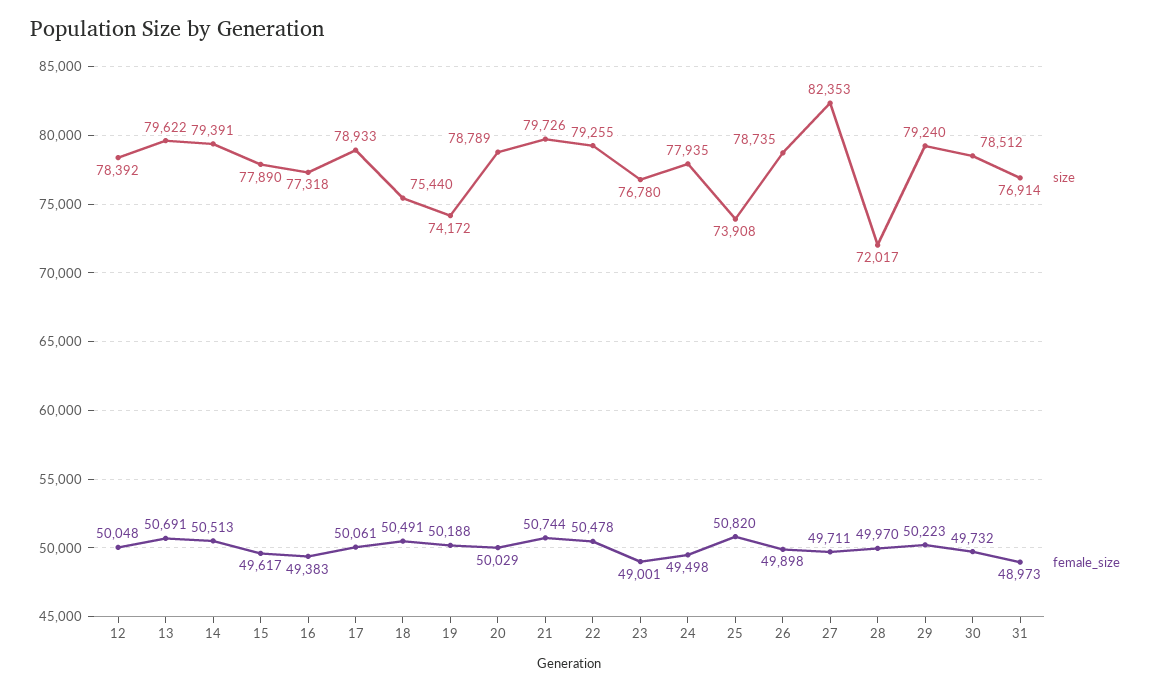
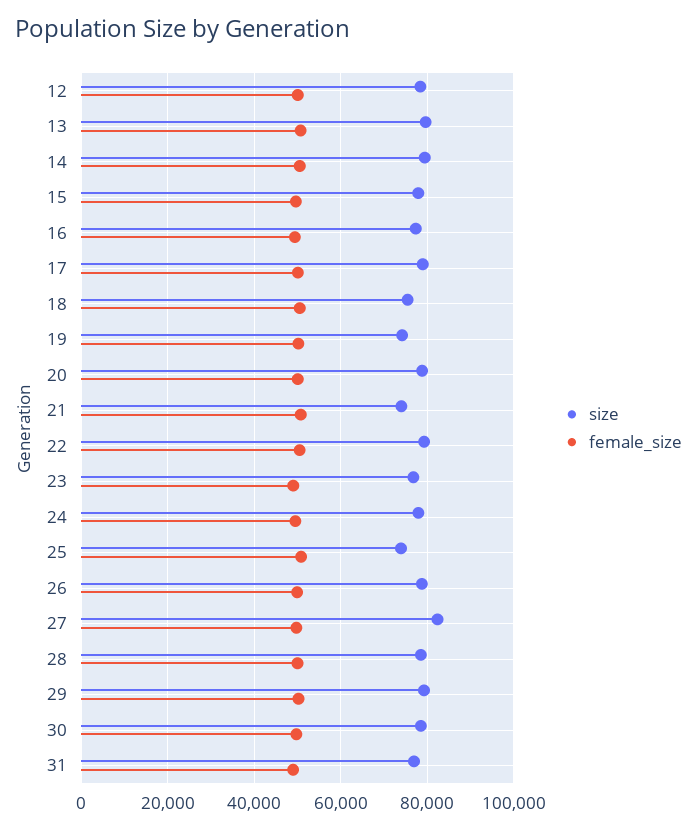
  {
    "size": {
      "12": 78392,
      "13": 79622,
      "14": 79391,
      "15": 77890,
      "16": 77318,
      "17": 78933,
      "18": 75440,
      "19": 74172,
      "20": 78789,
-     "21": 79726,
+     "21": 74000,
      "22": 79255,
      "23": 76780,
      "24": 77935,
      "25": 73908,
      "26": 78735,
      "27": 82353,
-     "28": 72017,
+     "28": 78000,
      "29": 79240,
      "30": 78512,
      "31": 76914
    },
    "female_size": {
      "12": 50048,
      "13": 50691,
      "14": 50513,
      "15": 49617,
      "16": 49383,
      "17": 50061,
      "18": 50491,
      "19": 50188,
      "20": 50029,
      "21": 50744,
      "22": 50478,
      "23": 49001,
      "24": 49498,
      "25": 50820,
      "26": 49898,
      "27": 49711,
      "28": 49970,
      "29": 50223,
      "30": 49732,
      "31": 48973
    }
  }

